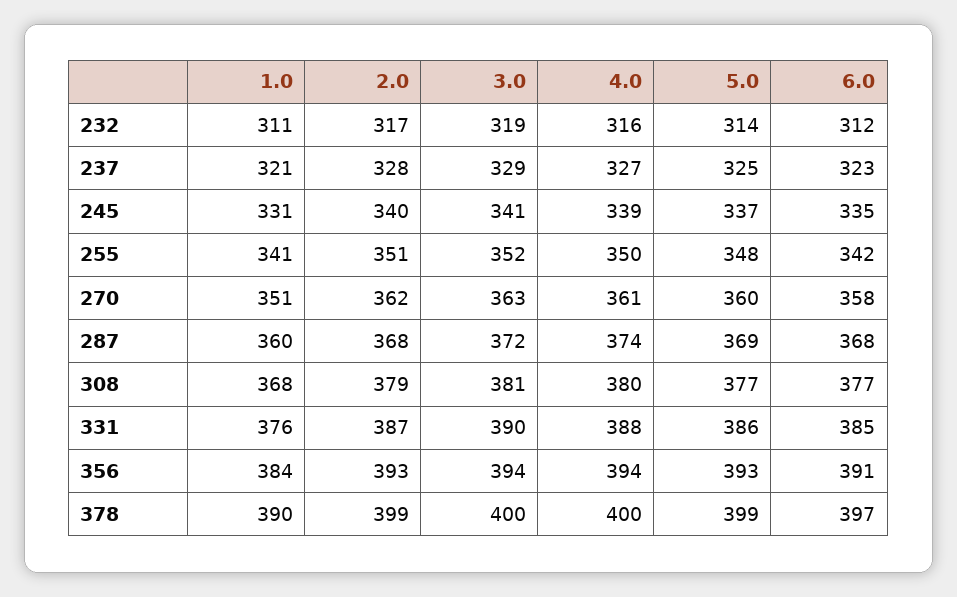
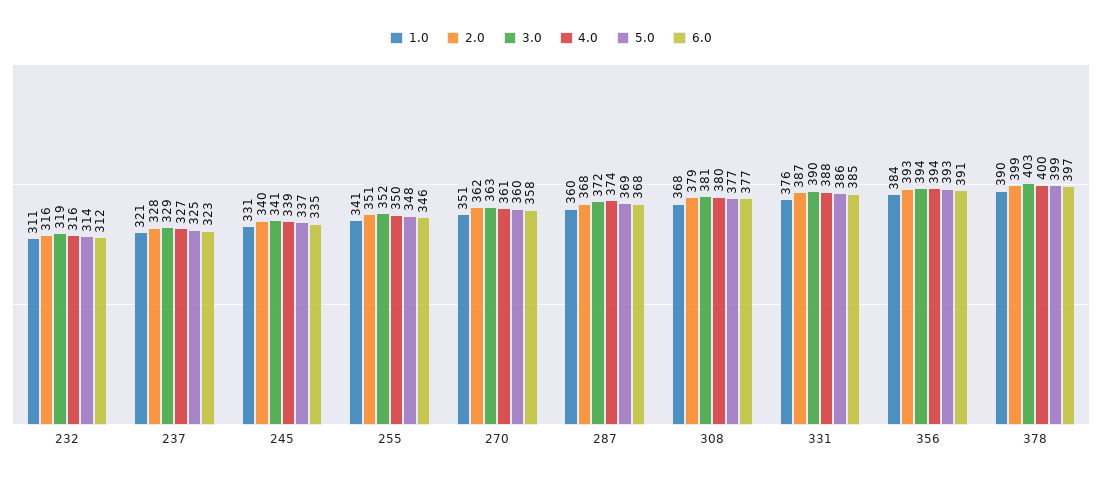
  {
    "1.0": {
      "232": 311,
      "237": 321,
      "245": 331,
      "255": 341,
      "270": 351,
      "287": 360,
      "308": 368,
      "331": 376,
      "356": 384,
      "378": 390
    },
    "2.0": {
-     "232": 317,
+     "232": 316,
      "237": 328,
      "245": 340,
      "255": 351,
      "270": 362,
      "287": 368,
      "308": 379,
      "331": 387,
      "356": 393,
      "378": 399
    },
    "3.0": {
      "232": 319,
      "237": 329,
      "245": 341,
      "255": 352,
      "270": 363,
      "287": 372,
      "308": 381,
      "331": 390,
      "356": 394,
-     "378": 400
+     "378": 403
    },
    "4.0": {
      "232": 316,
      "237": 327,
      "245": 339,
      "255": 350,
      "270": 361,
      "287": 374,
      "308": 380,
      "331": 388,
      "356": 394,
      "378": 400
    },
    "5.0": {
      "232": 314,
      "237": 325,
      "245": 337,
      "255": 348,
      "270": 360,
      "287": 369,
      "308": 377,
      "331": 386,
      "356": 393,
      "378": 399
    },
    "6.0": {
      "232": 312,
      "237": 323,
      "245": 335,
-     "255": 342,
+     "255": 346,
      "270": 358,
      "287": 368,
      "308": 377,
      "331": 385,
      "356": 391,
      "378": 397
    }
  }

